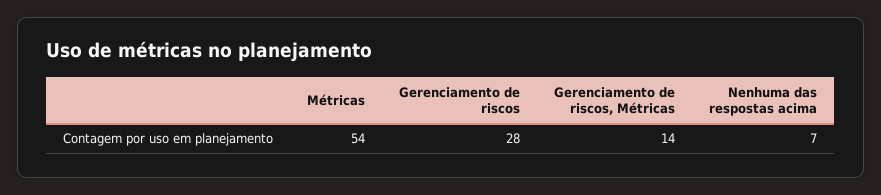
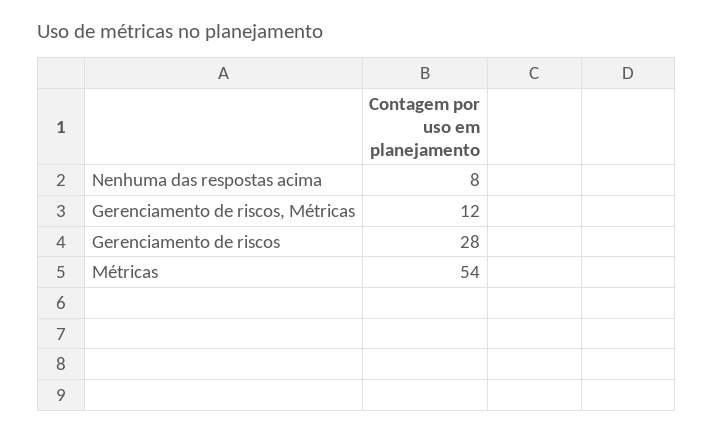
  {
    "Métricas": 54,
    "Gerenciamento de riscos": 28,
-   "Gerenciamento de riscos, Métricas": 14,
+   "Gerenciamento de riscos, Métricas": 12,
-   "Nenhuma das respostas acima": 7
+   "Nenhuma das respostas acima": 8
  }

